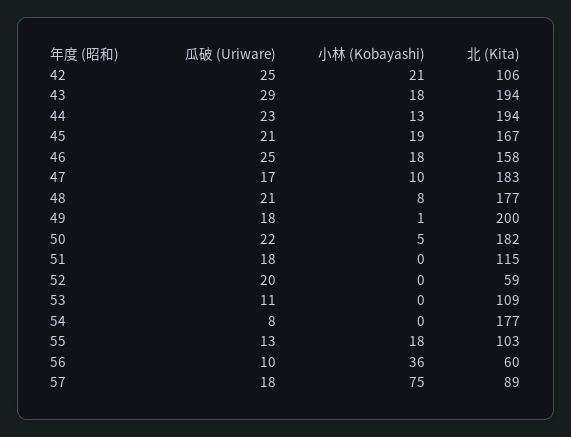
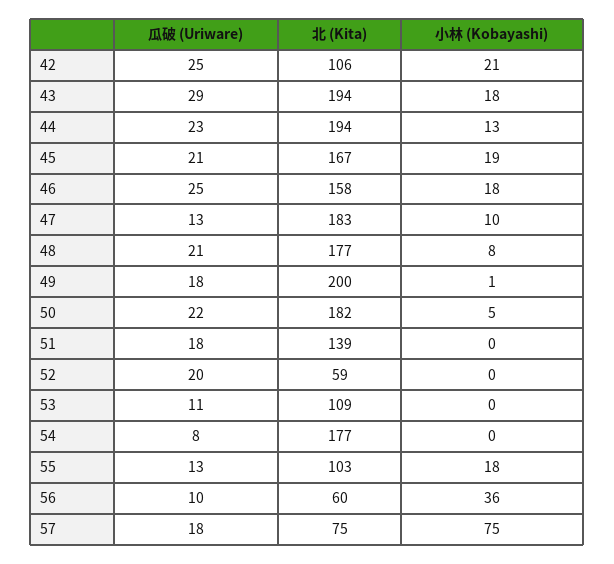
  {
    "瓜破 (Uriware)": {
      "42": 25,
      "43": 29,
      "44": 23,
      "45": 21,
      "46": 25,
-     "47": 17,
+     "47": 13,
      "48": 21,
      "49": 18,
      "50": 22,
      "51": 18,
      "52": 20,
      "53": 11,
      "54": 8,
      "55": 13,
      "56": 10,
      "57": 18
    },
    "小林 (Kobayashi)": {
      "42": 21,
      "43": 18,
      "44": 13,
      "45": 19,
      "46": 18,
      "47": 10,
      "48": 8,
      "49": 1,
      "50": 5,
      "51": 0,
      "52": 0,
      "53": 0,
      "54": 0,
      "55": 18,
      "56": 36,
      "57": 75
    },
    "北 (Kita)": {
      "42": 106,
      "43": 194,
      "44": 194,
      "45": 167,
      "46": 158,
      "47": 183,
      "48": 177,
      "49": 200,
      "50": 182,
-     "51": 115,
+     "51": 139,
      "52": 59,
      "53": 109,
      "54": 177,
      "55": 103,
      "56": 60,
-     "57": 89
+     "57": 75
    }
  }

